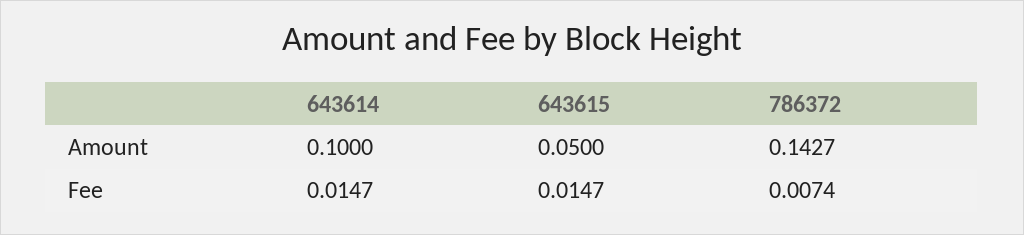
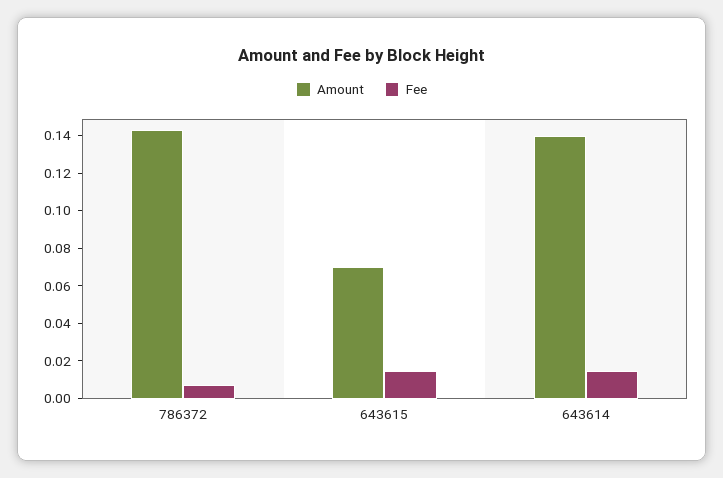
  {
    "Amount": {
-     "643614": 0.1,
+     "643614": 0.14,
-     "643615": 0.05,
+     "643615": 0.07,
      "786372": 0.1427
    },
    "Fee": {
      "643614": 0.0147,
      "643615": 0.0147,
      "786372": 0.0074
    }
  }

